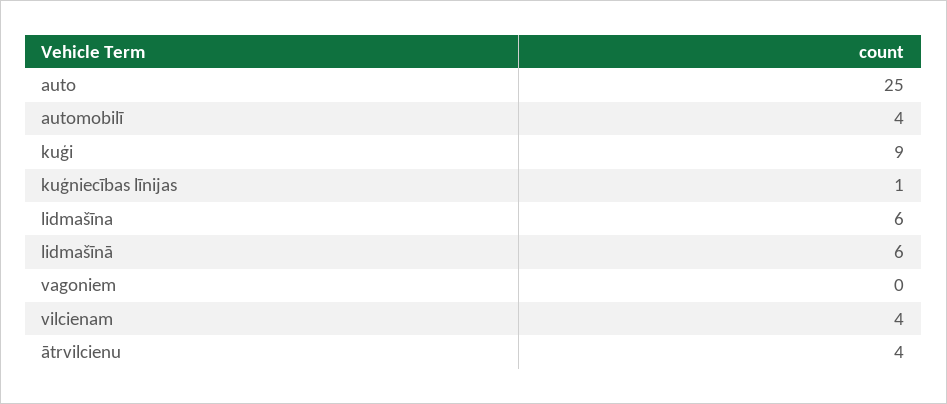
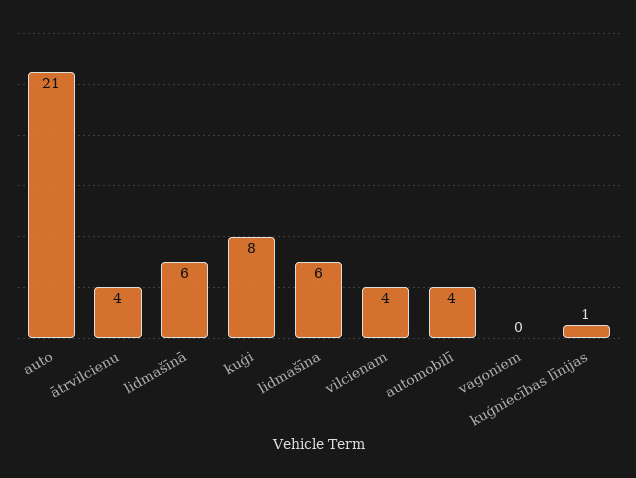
  {
-   "auto": 25,
+   "auto": 21,
    "automobilī": 4,
-   "kuģi": 9,
+   "kuģi": 8,
    "kuģniecības līnijas": 1,
    "lidmašīna": 6,
    "lidmašīnā": 6,
    "vagoniem": 0,
    "vilcienam": 4,
    "ātrvilcienu": 4
  }

